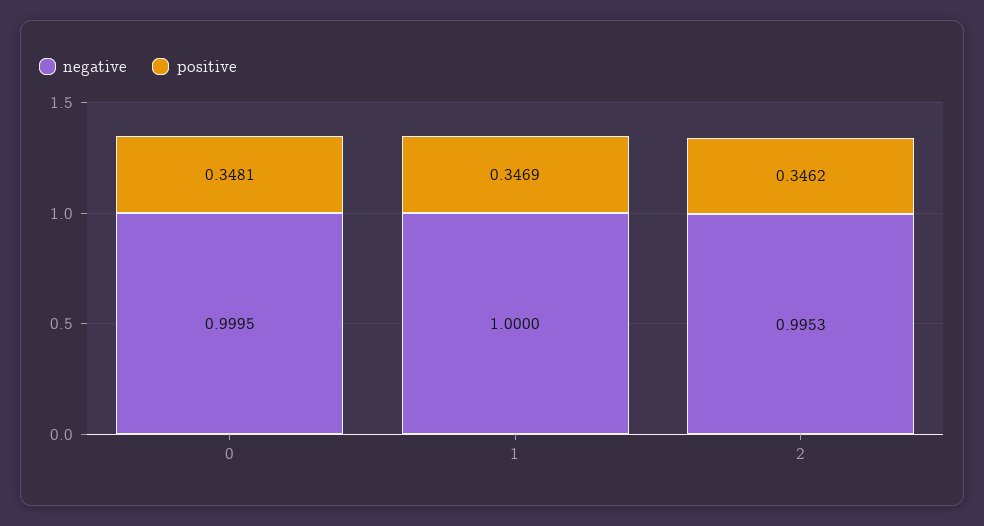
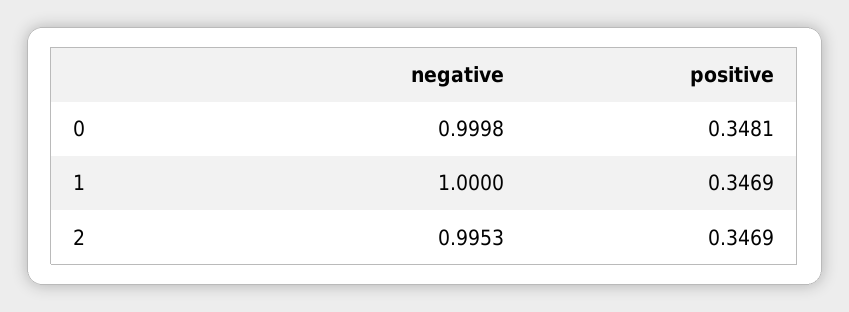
  {
    "negative": {
-     "0": 0.9995,
+     "0": 0.9998,
      "1": 1,
      "2": 0.9953
    },
    "positive": {
      "0": 0.3481,
      "1": 0.3469,
-     "2": 0.3462
+     "2": 0.3469
    }
  }

